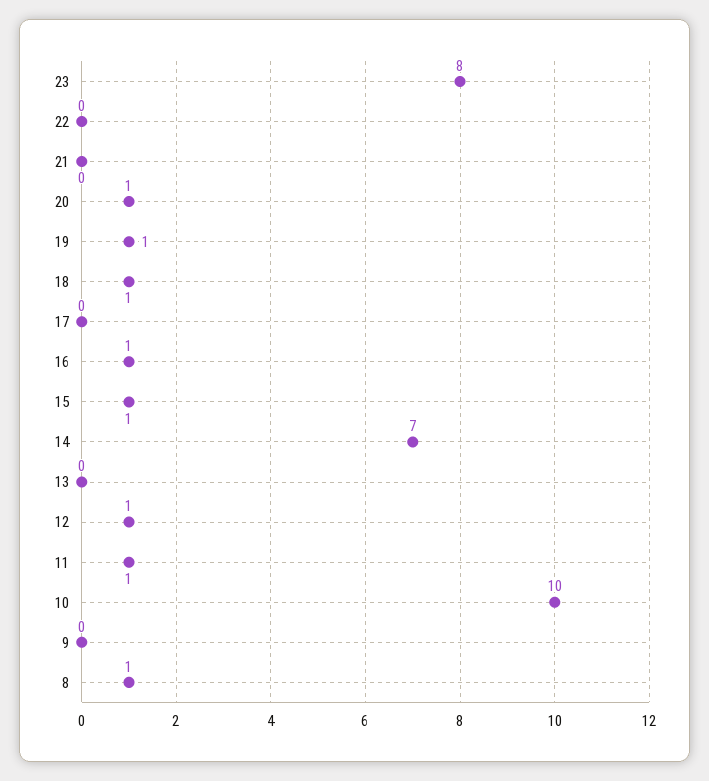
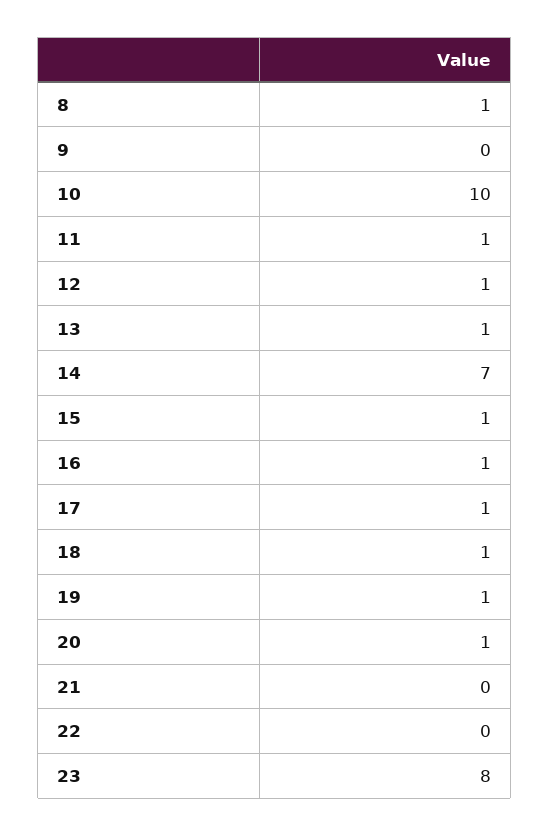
  {
    "23": 8,
    "22": 0,
    "21": 0,
    "20": 1,
    "19": 1,
    "18": 1,
-   "17": 0,
+   "17": 1,
    "16": 1,
    "15": 1,
    "14": 7,
-   "13": 0,
+   "13": 1,
    "12": 1,
    "11": 1,
    "10": 10,
    "9": 0,
    "8": 1
  }

